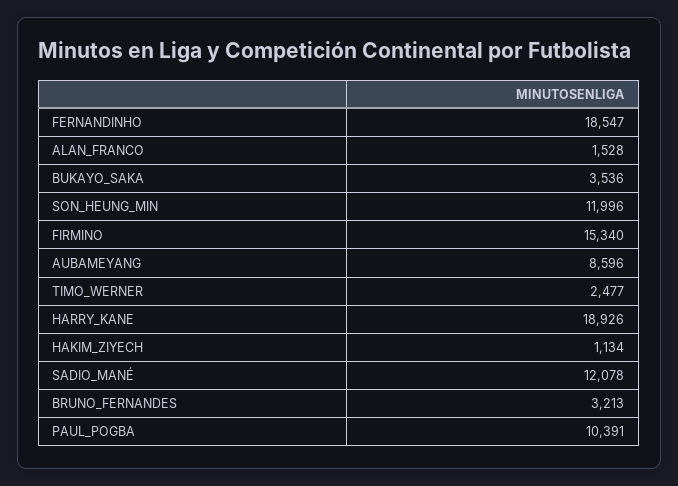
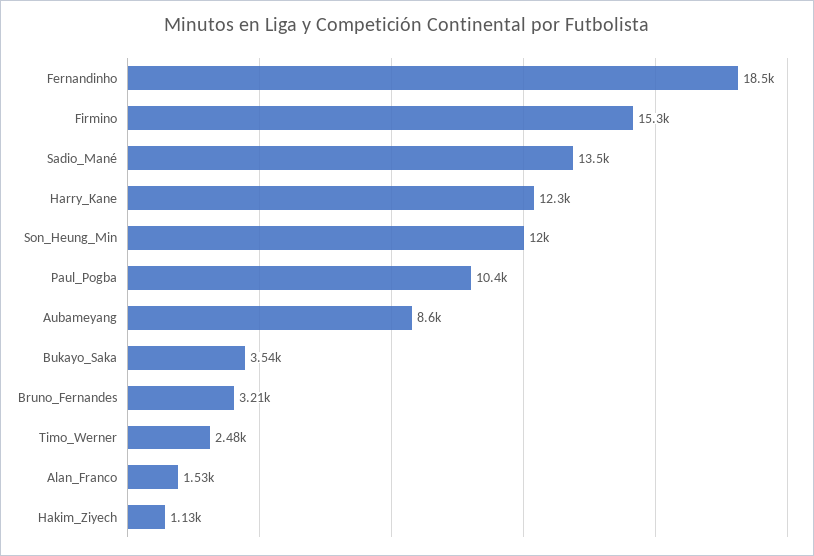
  {
    "FERNANDINHO": 18547,
    "ALAN_FRANCO": 1528,
    "BUKAYO_SAKA": 3536,
    "SON_HEUNG_MIN": 11996,
    "FIRMINO": 15340,
    "AUBAMEYANG": 8596,
    "TIMO_WERNER": 2477,
-   "HARRY_KANE": 18926,
+   "HARRY_KANE": 12300,
    "HAKIM_ZIYECH": 1134,
-   "SADIO_MANÉ": 12078,
+   "SADIO_MANÉ": 13500,
    "BRUNO_FERNANDES": 3213,
    "PAUL_POGBA": 10391
  }

